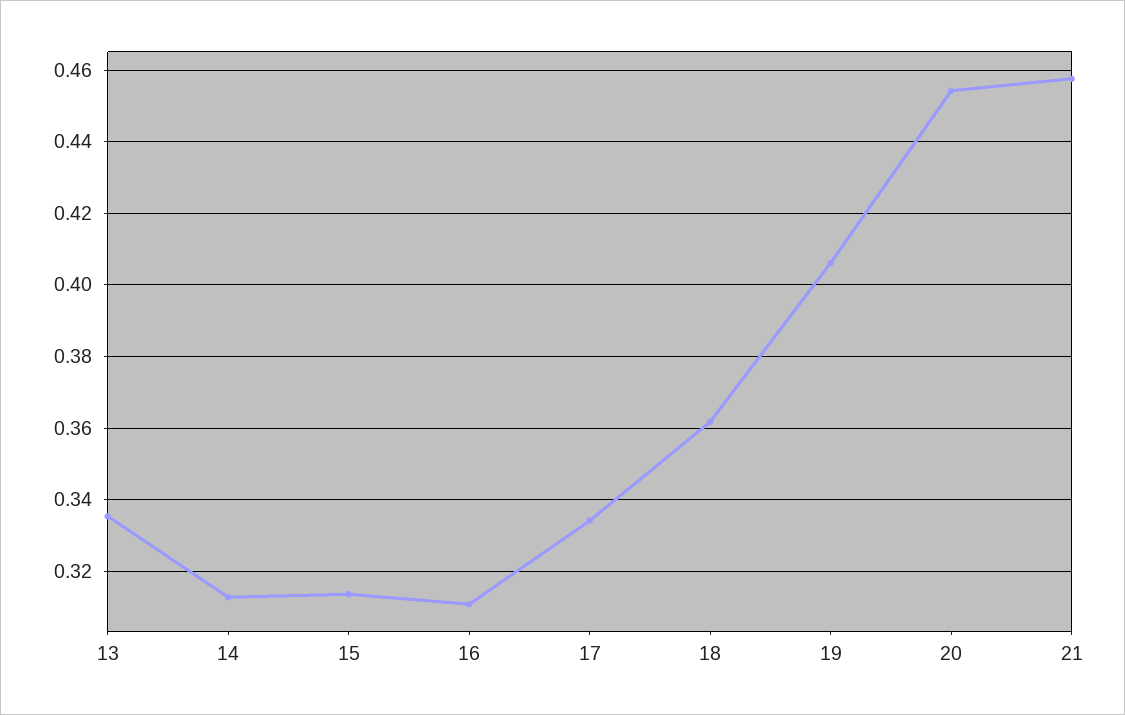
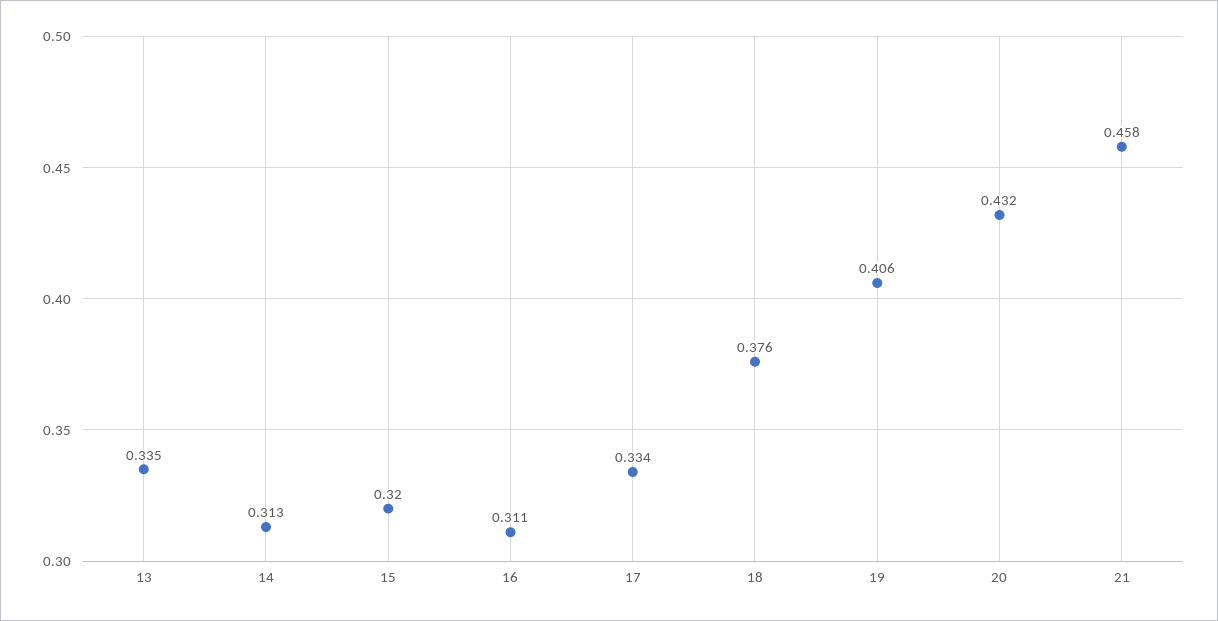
  {
    "13": 0.335,
    "14": 0.313,
-   "15": 0.314,
+   "15": 0.32,
    "16": 0.311,
    "17": 0.334,
-   "18": 0.362,
+   "18": 0.376,
    "19": 0.406,
-   "20": 0.454,
+   "20": 0.432,
    "21": 0.458
  }

